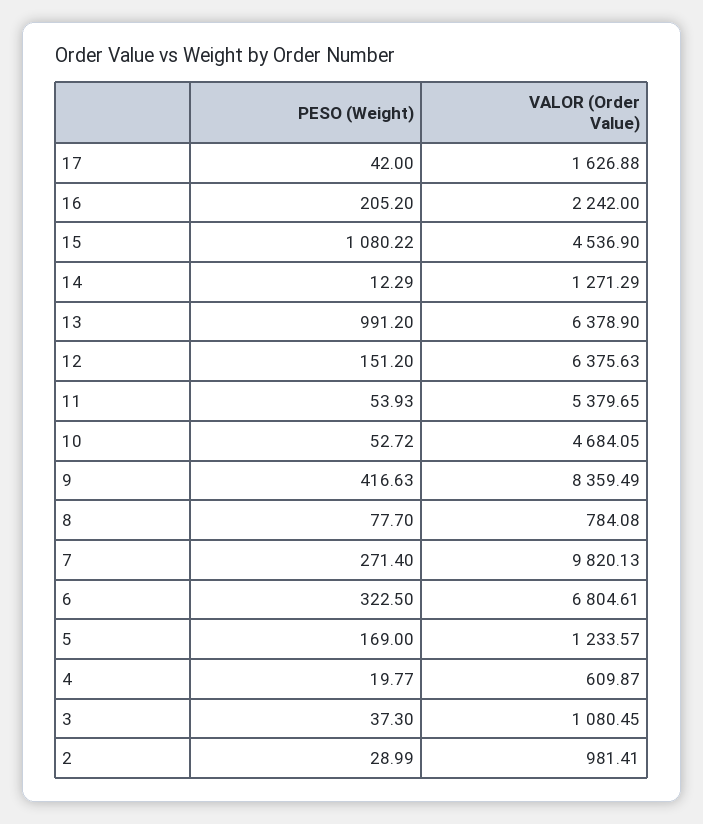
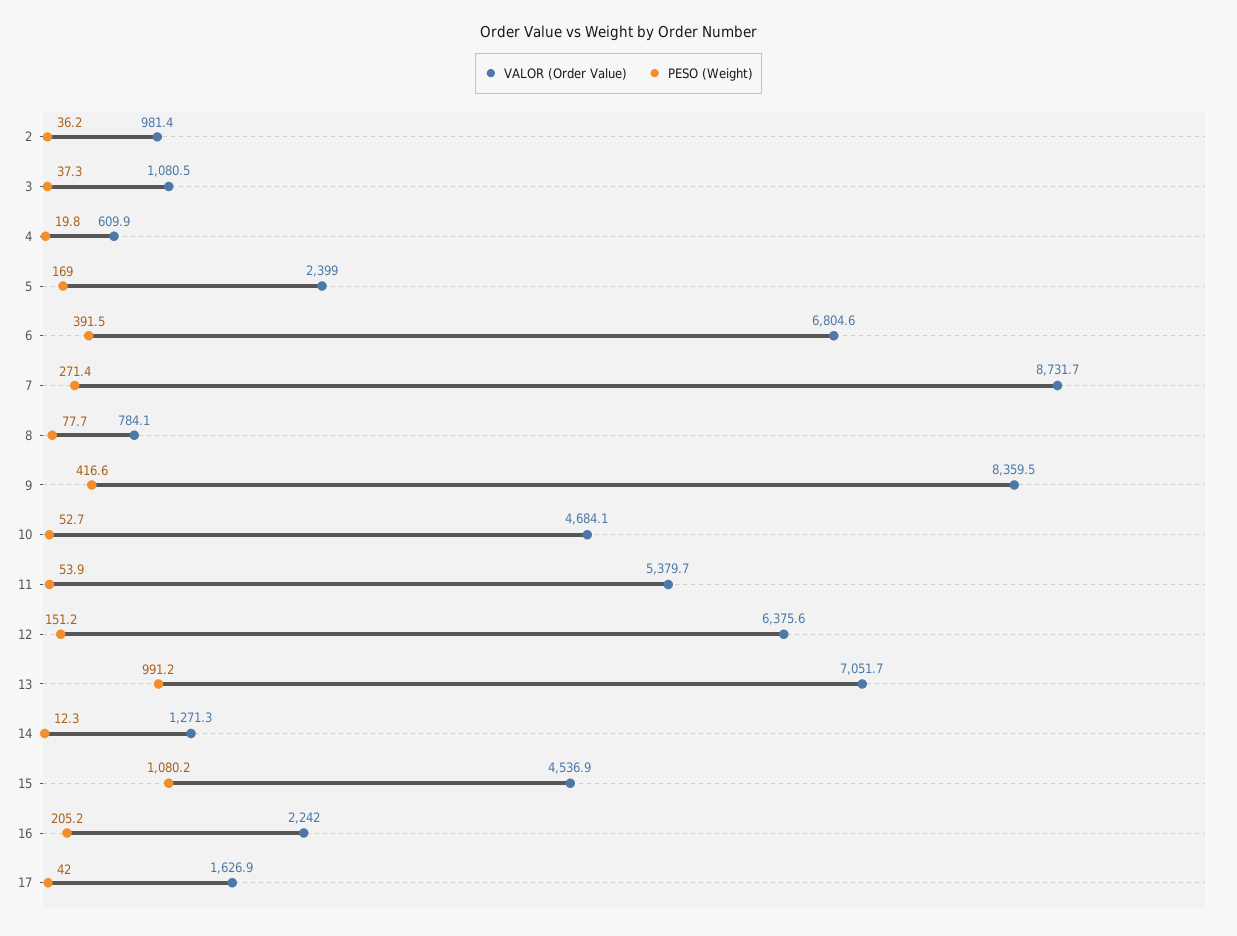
  {
    "PESO (Weight)": {
      "17": 42,
      "16": 205.2,
      "15": 1080.22,
      "14": 12.29,
      "13": 991.2,
      "12": 151.2,
      "11": 53.93,
      "10": 52.72,
      "9": 416.63,
      "8": 77.7,
      "7": 271.4,
-     "6": 322.5,
+     "6": 391.5,
      "5": 169,
      "4": 19.77,
      "3": 37.3,
-     "2": 28.99
+     "2": 36.2
    },
    "VALOR (Order Value)": {
      "17": 1626.88,
      "16": 2242,
      "15": 4536.9,
      "14": 1271.29,
-     "13": 6378.9,
+     "13": 7051.7,
      "12": 6375.63,
      "11": 5379.65,
      "10": 4684.05,
      "9": 8359.49,
      "8": 784.08,
-     "7": 9820.13,
+     "7": 8731.7,
      "6": 6804.61,
-     "5": 1233.57,
+     "5": 2399,
      "4": 609.87,
      "3": 1080.45,
      "2": 981.41
    }
  }

